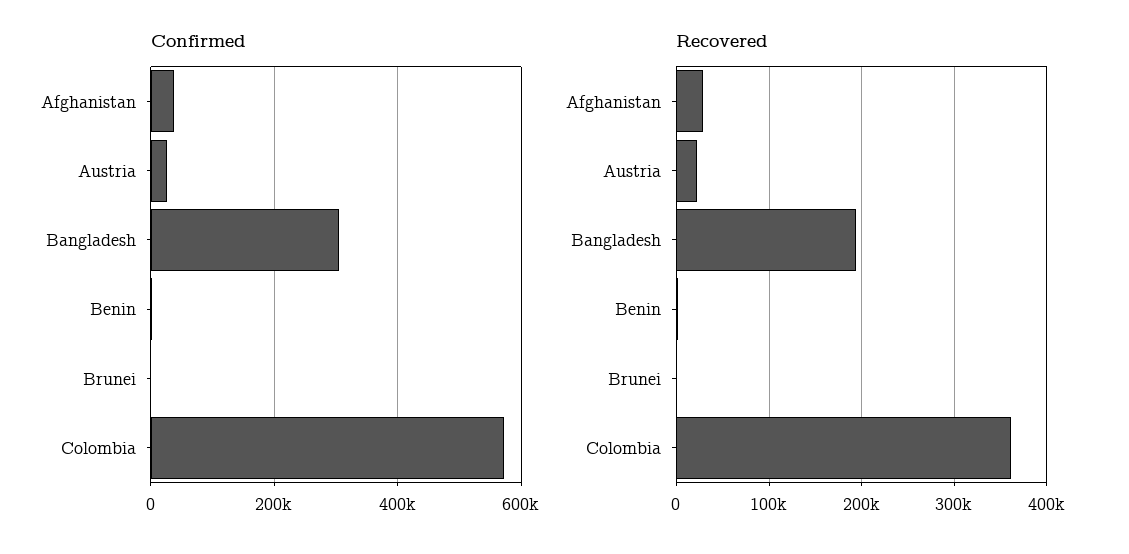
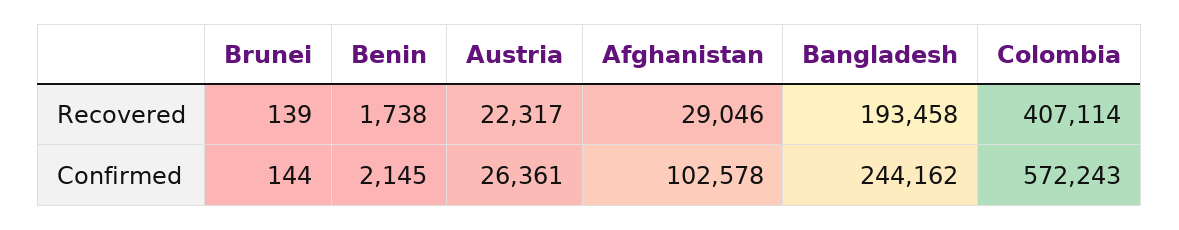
  {
    "Confirmed": {
-     "Afghanistan": 40000,
+     "Afghanistan": 102578,
      "Austria": 26361,
-     "Bangladesh": 300000,
+     "Bangladesh": 244162,
      "Benin": 2145,
      "Brunei": 144,
      "Colombia": 572243
    },
    "Recovered": {
      "Afghanistan": 29046,
      "Austria": 22317,
      "Bangladesh": 193458,
      "Benin": 1738,
      "Brunei": 139,
-     "Colombia": 360000
+     "Colombia": 407114
    }
  }

